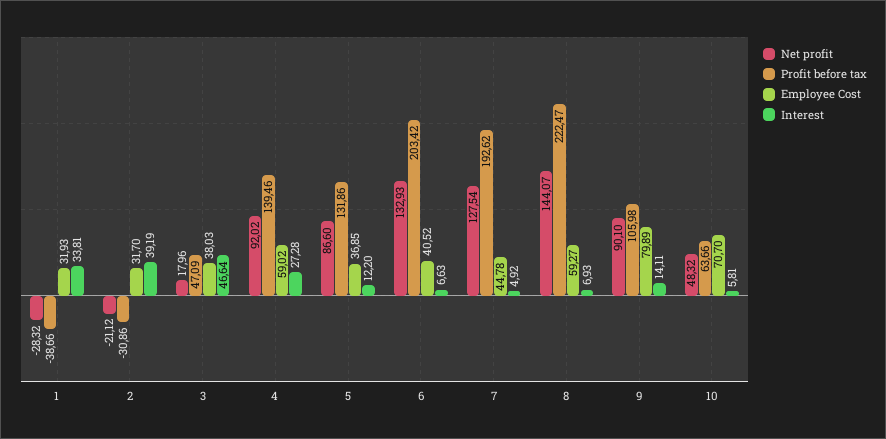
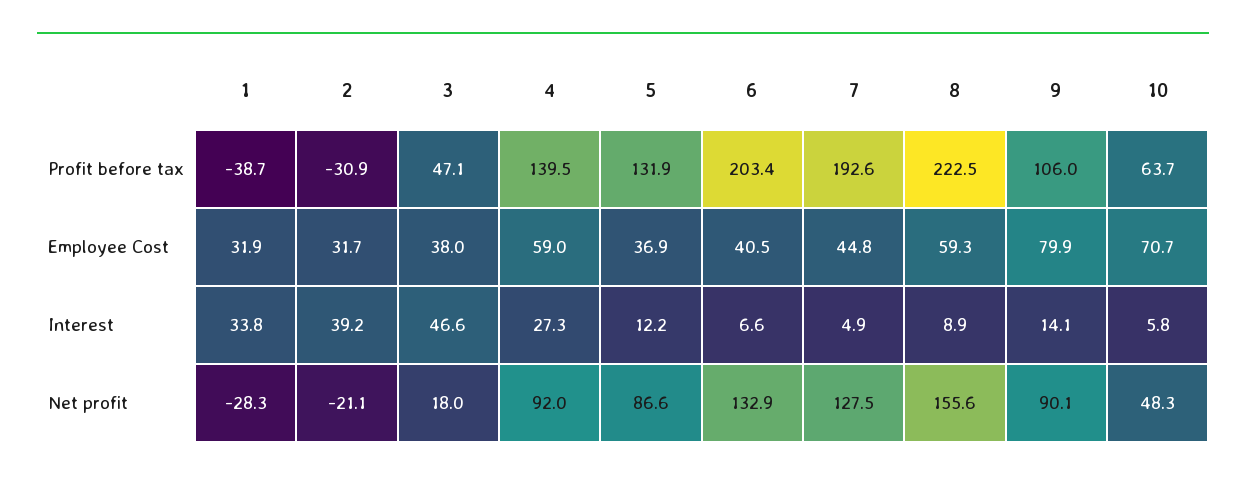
  {
    "Net profit": {
      "1": -28.32,
      "2": -21.12,
      "3": 17.96,
      "4": 92.02,
      "5": 86.6,
      "6": 132.93,
      "7": 127.54,
-     "8": 144.07,
+     "8": 155.6,
      "9": 90.1,
      "10": 48.32
    },
    "Profit before tax": {
      "1": -38.66,
      "2": -30.86,
      "3": 47.09,
      "4": 139.46,
      "5": 131.86,
      "6": 203.42,
      "7": 192.62,
      "8": 222.47,
      "9": 105.98,
      "10": 63.66
    },
    "Employee Cost": {
      "1": 31.93,
      "2": 31.7,
      "3": 38.03,
      "4": 59.02,
      "5": 36.85,
      "6": 40.52,
      "7": 44.78,
      "8": 59.27,
      "9": 79.89,
      "10": 70.7
    },
    "Interest": {
      "1": 33.81,
      "2": 39.19,
      "3": 46.64,
      "4": 27.28,
      "5": 12.2,
      "6": 6.63,
      "7": 4.92,
-     "8": 6.93,
+     "8": 8.9,
      "9": 14.11,
      "10": 5.81
    }
  }

